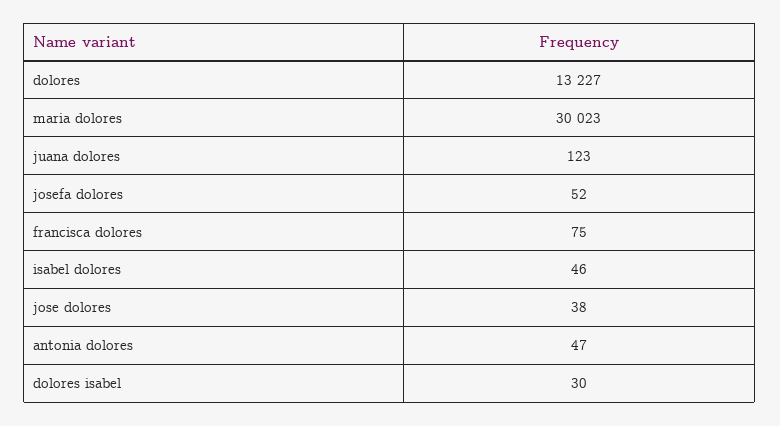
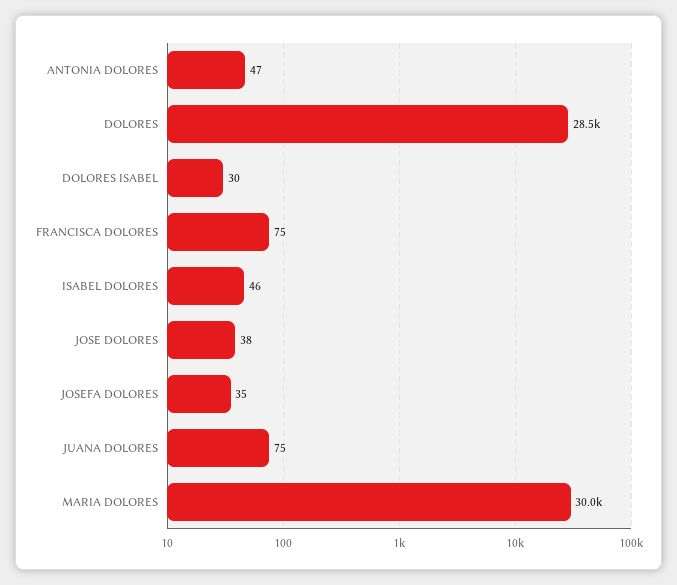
  {
-   "dolores": 13227,
+   "dolores": 28500,
    "maria dolores": 30023,
-   "juana dolores": 123,
+   "juana dolores": 75,
-   "josefa dolores": 52,
+   "josefa dolores": 35,
    "francisca dolores": 75,
    "isabel dolores": 46,
    "jose dolores": 38,
    "antonia dolores": 47,
    "dolores isabel": 30
  }

